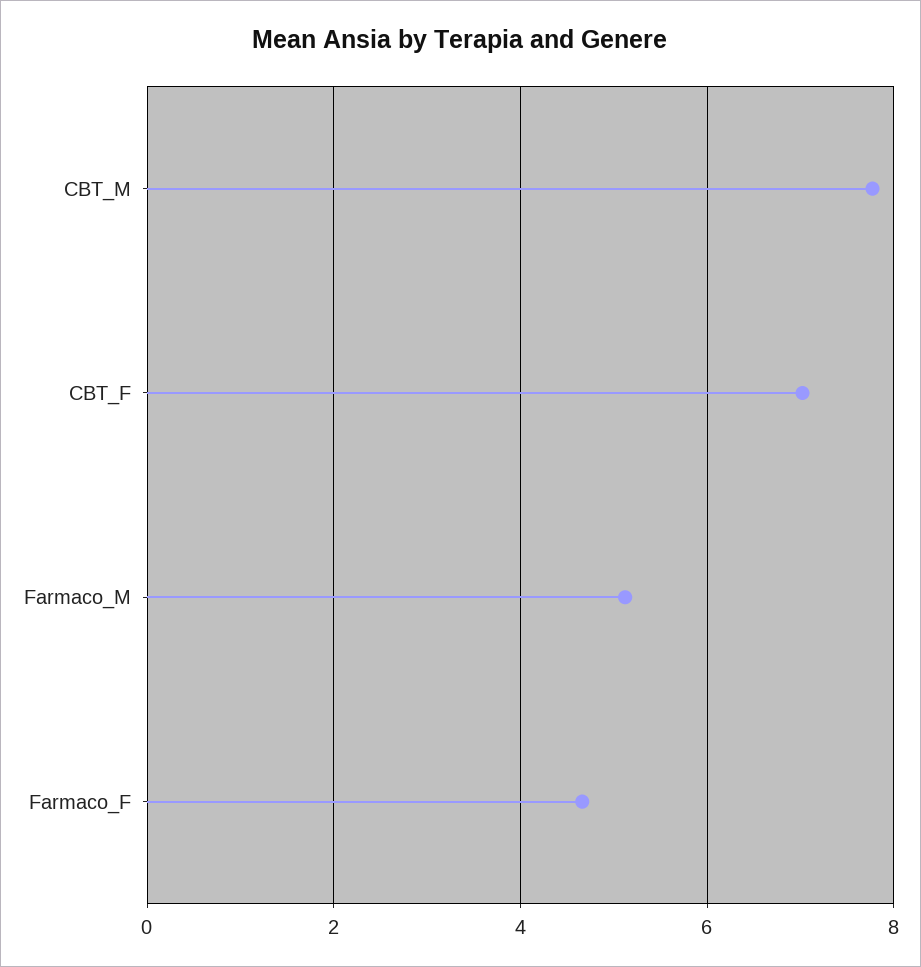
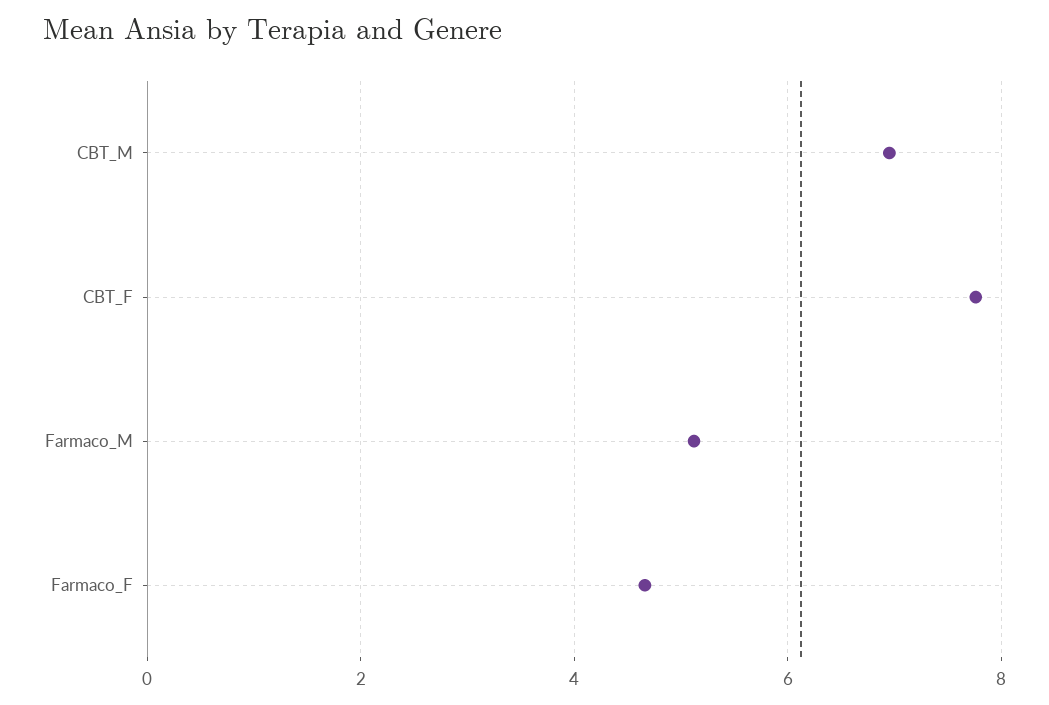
  {
-   "CBT_M": 7.8,
+   "CBT_M": 7,
-   "CBT_F": 7,
+   "CBT_F": 7.8,
    "Farmaco_M": 5.2,
    "Farmaco_F": 4.6
  }

